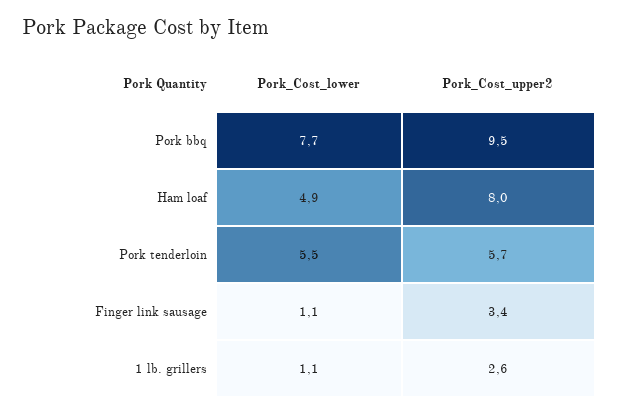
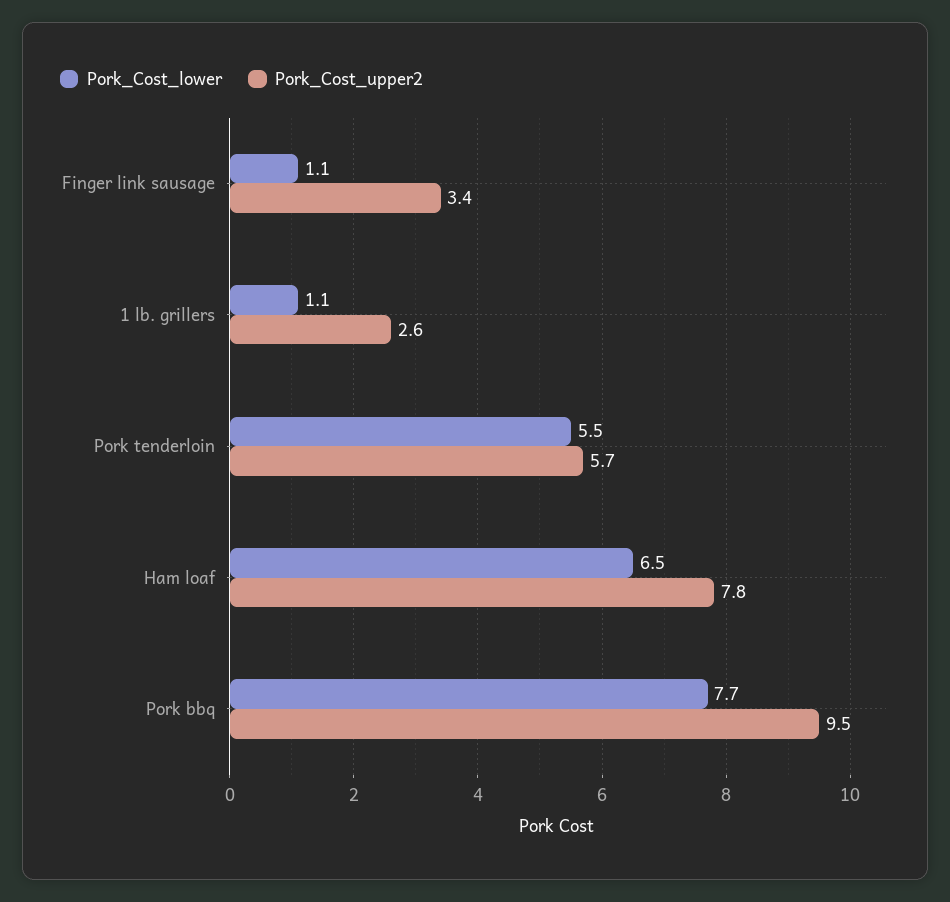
  {
    "Pork_Cost_lower": {
      "Pork bbq": 7.7,
-     "Ham loaf": 4.9,
+     "Ham loaf": 6.5,
      "Pork tenderloin": 5.5,
      "Finger link sausage": 1.1,
      "1 lb. grillers": 1.1
    },
    "Pork_Cost_upper2": {
      "Pork bbq": 9.5,
-     "Ham loaf": 8,
+     "Ham loaf": 7.8,
      "Pork tenderloin": 5.7,
      "Finger link sausage": 3.4,
      "1 lb. grillers": 2.6
    }
  }

